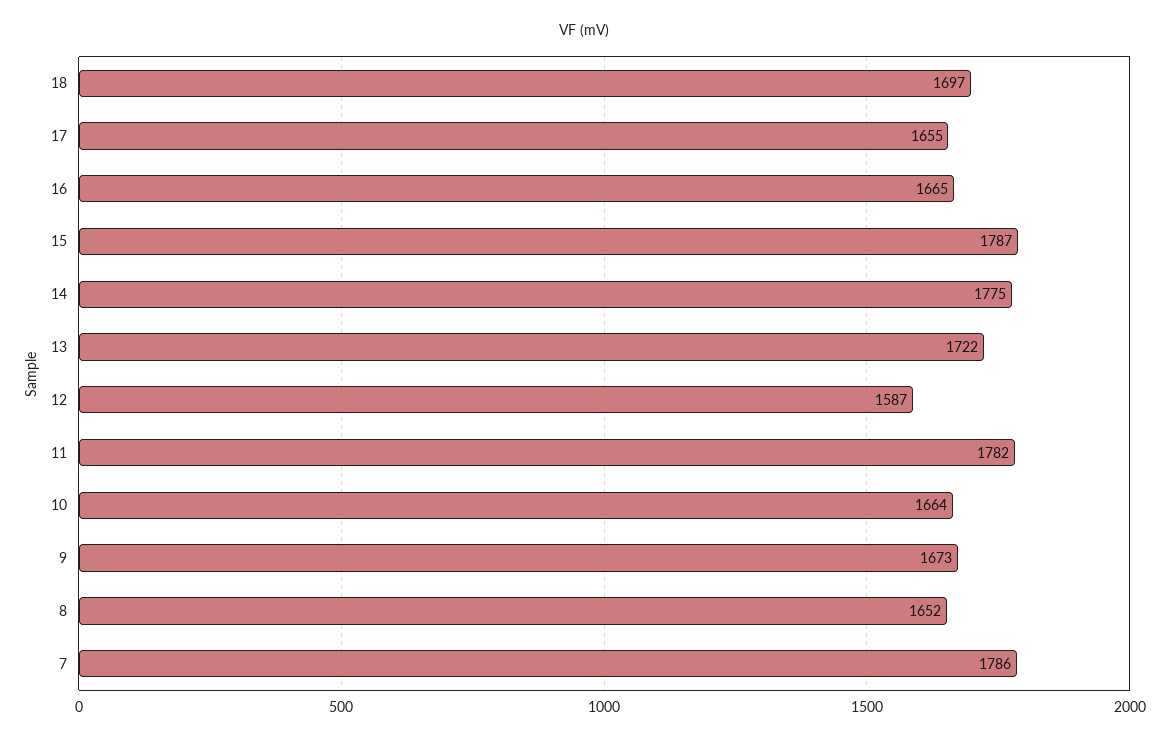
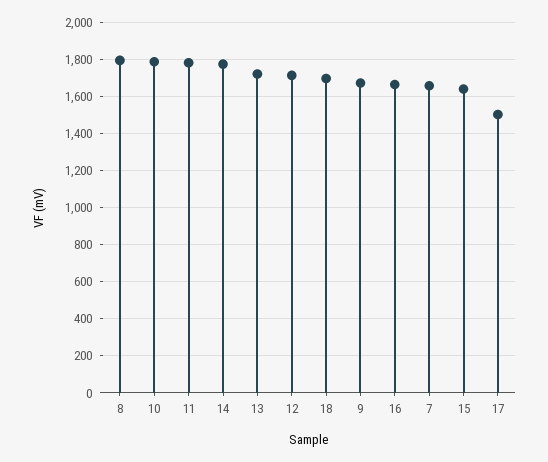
  {
    "18": 1697,
-   "17": 1655,
+   "17": 1500,
    "16": 1665,
-   "15": 1787,
+   "15": 1650,
    "14": 1775,
    "13": 1722,
-   "12": 1587,
+   "12": 1700,
    "11": 1782,
-   "10": 1664,
+   "10": 1800,
    "9": 1673,
-   "8": 1652,
+   "8": 1800,
-   "7": 1786
+   "7": 1650
  }

